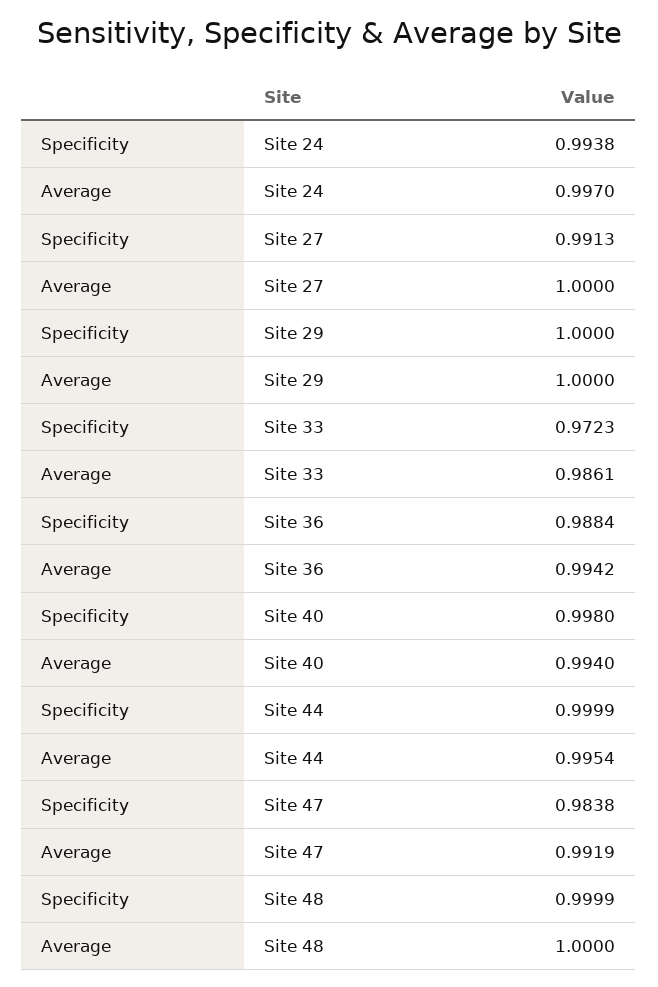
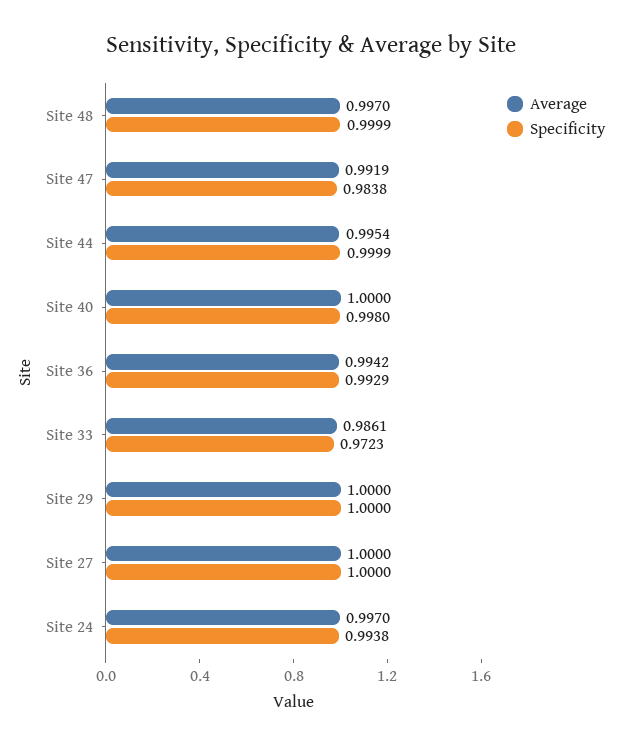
  {
    "Specificity": {
      "Site 24": 0.9938,
-     "Site 27": 0.9913,
+     "Site 27": 1,
      "Site 29": 1,
      "Site 33": 0.9723,
-     "Site 36": 0.9884,
+     "Site 36": 0.9929,
      "Site 40": 0.998,
      "Site 44": 0.9999,
      "Site 47": 0.9838,
      "Site 48": 0.9999
    },
    "Average": {
      "Site 24": 0.997,
      "Site 27": 1,
      "Site 29": 1,
      "Site 33": 0.9861,
      "Site 36": 0.9942,
-     "Site 40": 0.994,
+     "Site 40": 1,
      "Site 44": 0.9954,
      "Site 47": 0.9919,
-     "Site 48": 1
+     "Site 48": 0.997
    }
  }

